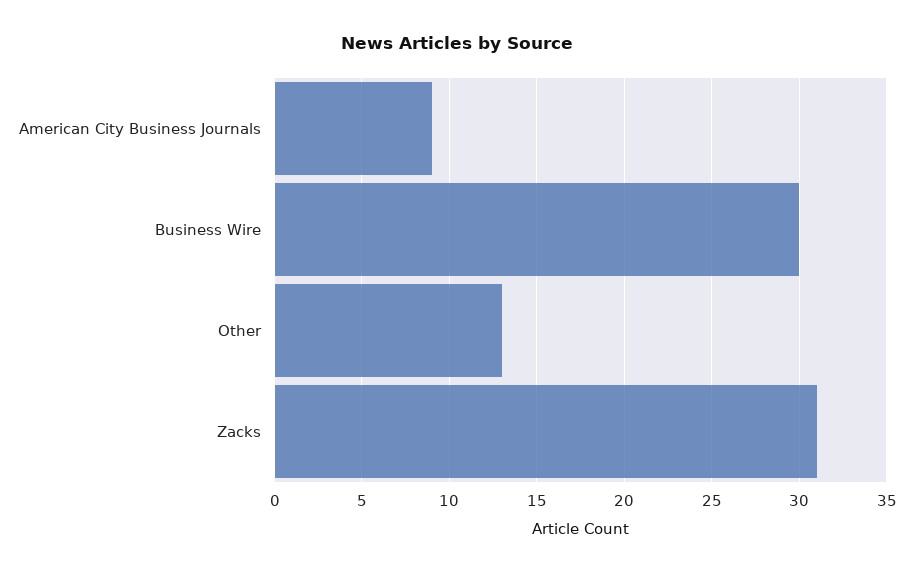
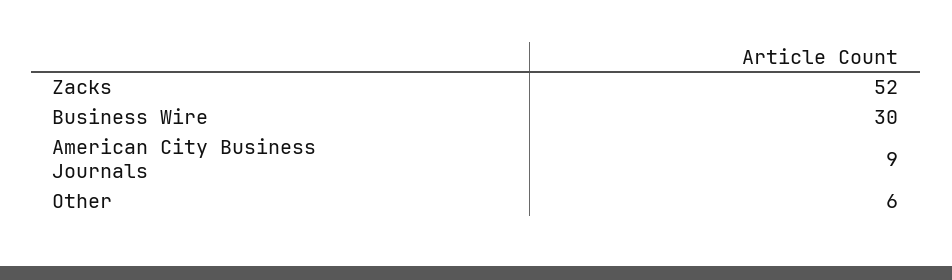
  {
    "American City Business Journals": 9,
    "Business Wire": 30,
-   "Other": 13,
+   "Other": 6,
-   "Zacks": 31
+   "Zacks": 52
  }

